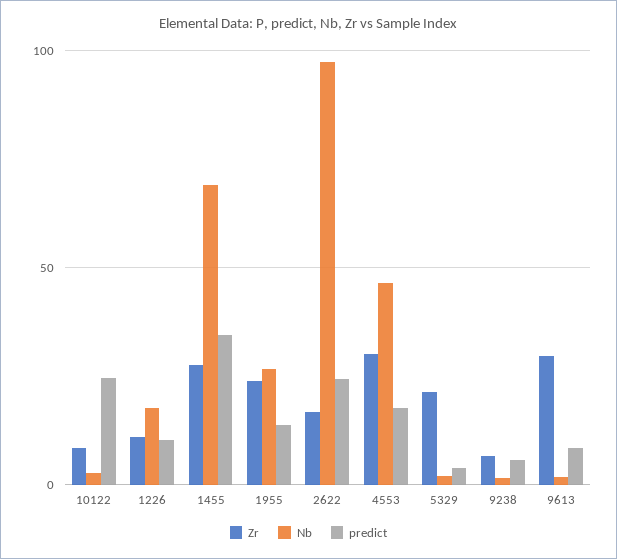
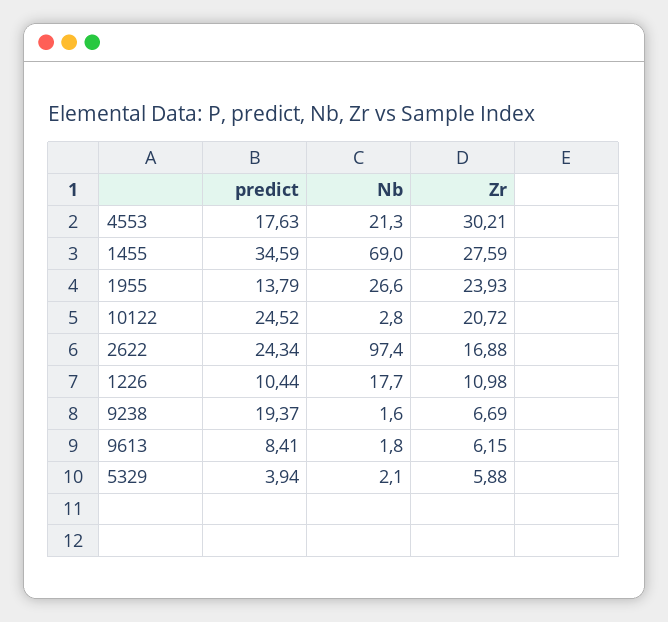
  {
    "Zr": {
-     "10122": 10,
+     "10122": 20.72,
      "1226": 10.98,
      "1455": 27.59,
      "1955": 23.93,
      "2622": 16.88,
      "4553": 30.21,
-     "5329": 20,
+     "5329": 5.88,
      "9238": 6.69,
-     "9613": 30
+     "9613": 6.15
    },
    "Nb": {
      "10122": 2.8,
      "1226": 17.7,
      "1455": 69,
      "1955": 26.6,
      "2622": 97.4,
-     "4553": 45,
+     "4553": 21.3,
      "5329": 2.1,
      "9238": 1.6,
      "9613": 1.8
    },
    "predict": {
      "10122": 24.52,
      "1226": 10.44,
      "1455": 34.59,
      "1955": 13.79,
      "2622": 24.34,
      "4553": 17.63,
      "5329": 3.94,
-     "9238": 5,
+     "9238": 19.37,
      "9613": 8.41
    }
  }

